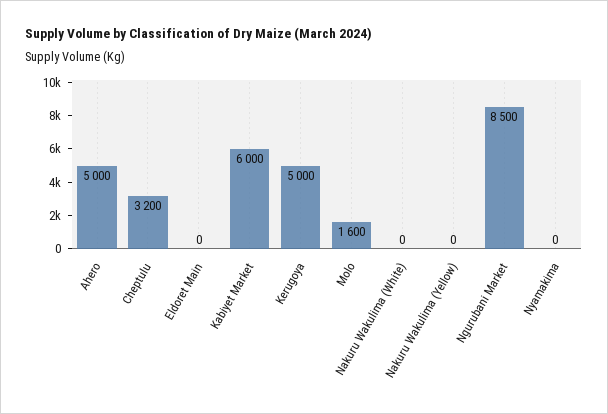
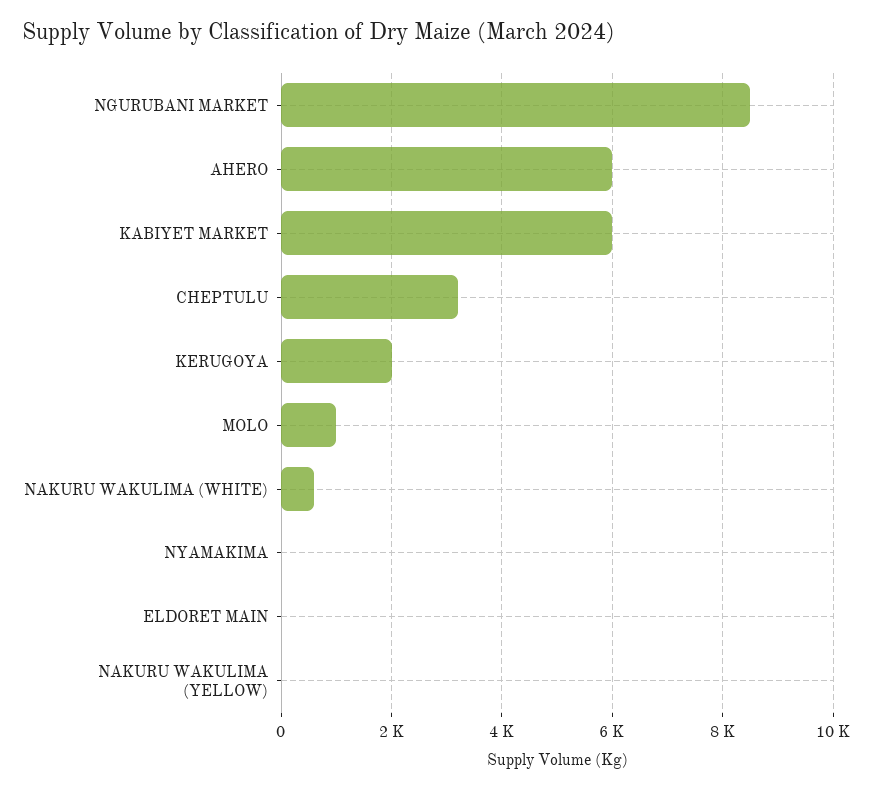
  {
-   "Ahero": 5000,
+   "Ahero": 6000,
    "Cheptulu": 3200,
    "Eldoret Main": 0,
    "Kabiyet Market": 6000,
-   "Kerugoya": 5000,
+   "Kerugoya": 2000,
-   "Molo": 1600,
+   "Molo": 1000,
-   "Nakuru Wakulima (White)": 0,
+   "Nakuru Wakulima (White)": 600,
    "Nakuru Wakulima (Yellow)": 0,
    "Ngurubani Market": 8500,
    "Nyamakima": 0
  }

